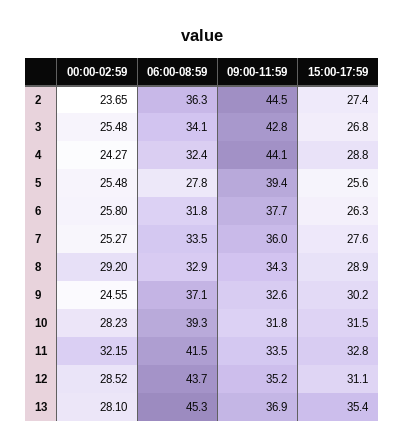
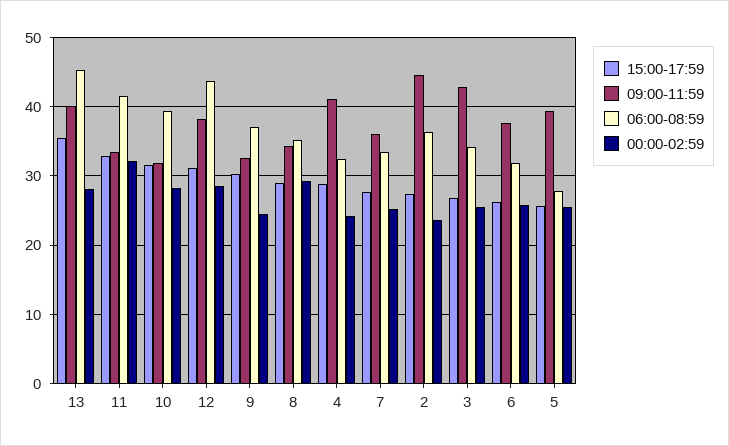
  {
    "00:00-02:59": {
      "2": 23.65,
      "3": 25.48,
      "4": 24.27,
      "5": 25.48,
      "6": 25.8,
      "7": 25.27,
      "8": 29.2,
      "9": 24.55,
      "10": 28.23,
      "11": 32.15,
      "12": 28.52,
      "13": 28.1
    },
    "06:00-08:59": {
      "2": 36.3,
      "3": 34.1,
      "4": 32.4,
      "5": 27.8,
      "6": 31.8,
      "7": 33.5,
-     "8": 32.9,
+     "8": 35,
      "9": 37.1,
      "10": 39.3,
      "11": 41.5,
      "12": 43.7,
      "13": 45.3
    },
    "09:00-11:59": {
      "2": 44.5,
      "3": 42.8,
-     "4": 44.1,
+     "4": 41,
      "5": 39.4,
      "6": 37.7,
      "7": 36,
      "8": 34.3,
      "9": 32.6,
      "10": 31.8,
      "11": 33.5,
-     "12": 35.2,
+     "12": 38,
-     "13": 36.9
+     "13": 40
    },
    "15:00-17:59": {
      "2": 27.4,
      "3": 26.8,
      "4": 28.8,
      "5": 25.6,
      "6": 26.3,
      "7": 27.6,
      "8": 28.9,
      "9": 30.2,
      "10": 31.5,
      "11": 32.8,
      "12": 31.1,
      "13": 35.4
    }
  }

